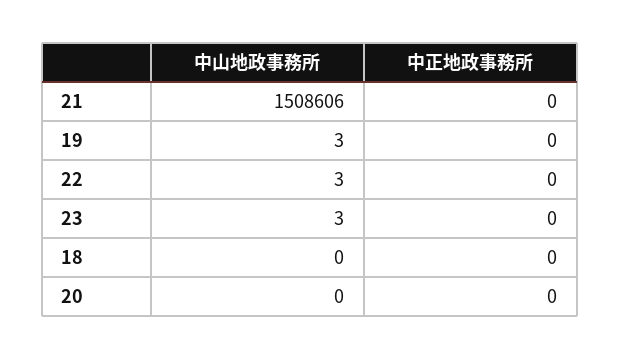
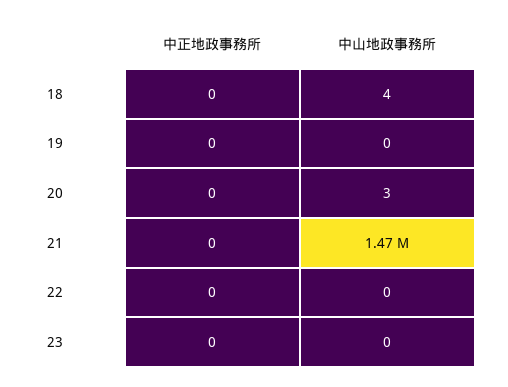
  {
    "中山地政事務所": {
-     "21": 1508606,
+     "21": 1470000,
-     "19": 3,
+     "19": 0,
-     "22": 3,
+     "22": 0,
-     "23": 3,
+     "23": 0,
-     "18": 0,
+     "18": 4,
-     "20": 0
+     "20": 3
    },
    "中正地政事務所": {
      "21": 0,
      "19": 0,
      "22": 0,
      "23": 0,
      "18": 0,
      "20": 0
    }
  }

